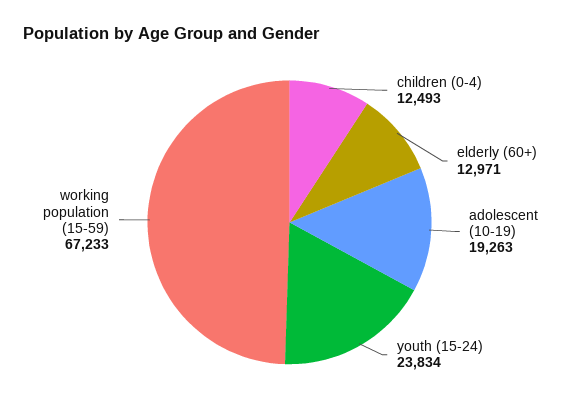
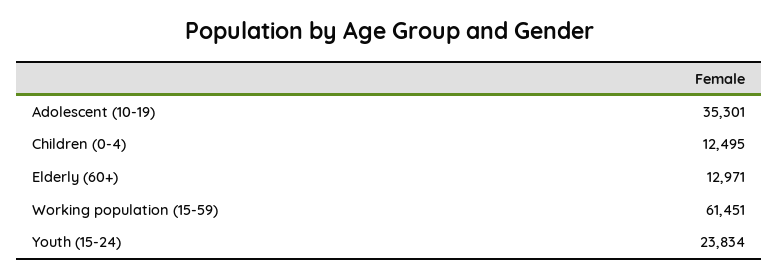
  {
-   "children (0-4)": 12493,
+   "children (0-4)": 12495,
    "elderly (60+)": 12971,
-   "adolescent (10-19)": 19263,
+   "adolescent (10-19)": 35301,
    "youth (15-24)": 23834,
-   "working population (15-59)": 67233
+   "working population (15-59)": 61451
  }

